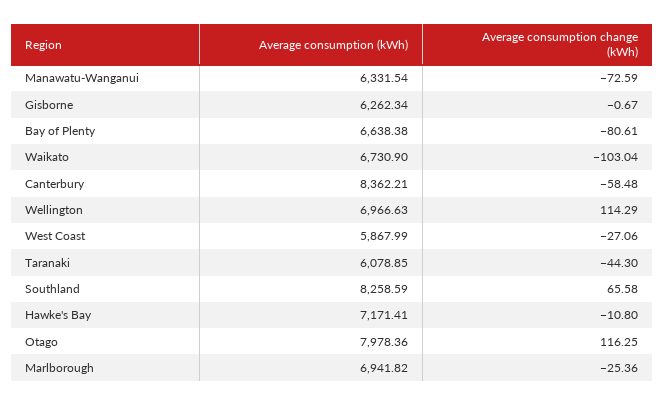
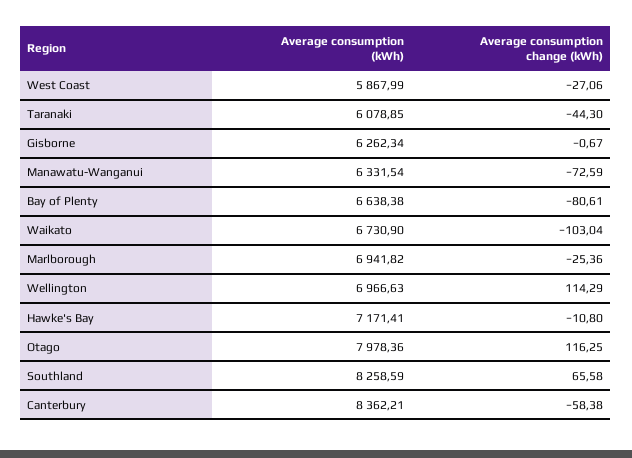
  {
    "Average consumption (kWh)": {
      "Manawatu-Wanganui": 6331.54,
      "Gisborne": 6262.34,
      "Bay of Plenty": 6638.38,
      "Waikato": 6730.9,
      "Canterbury": 8362.21,
      "Wellington": 6966.63,
      "West Coast": 5867.99,
      "Taranaki": 6078.85,
      "Southland": 8258.59,
      "Hawke's Bay": 7171.41,
      "Otago": 7978.36,
      "Marlborough": 6941.82
    },
    "Average consumption change (kWh)": {
      "Manawatu-Wanganui": -72.59,
      "Gisborne": -0.67,
      "Bay of Plenty": -80.61,
      "Waikato": -103.04,
-     "Canterbury": -58.48,
+     "Canterbury": -58.38,
      "Wellington": 114.29,
      "West Coast": -27.06,
      "Taranaki": -44.3,
      "Southland": 65.58,
      "Hawke's Bay": -10.8,
      "Otago": 116.25,
      "Marlborough": -25.36
    }
  }

